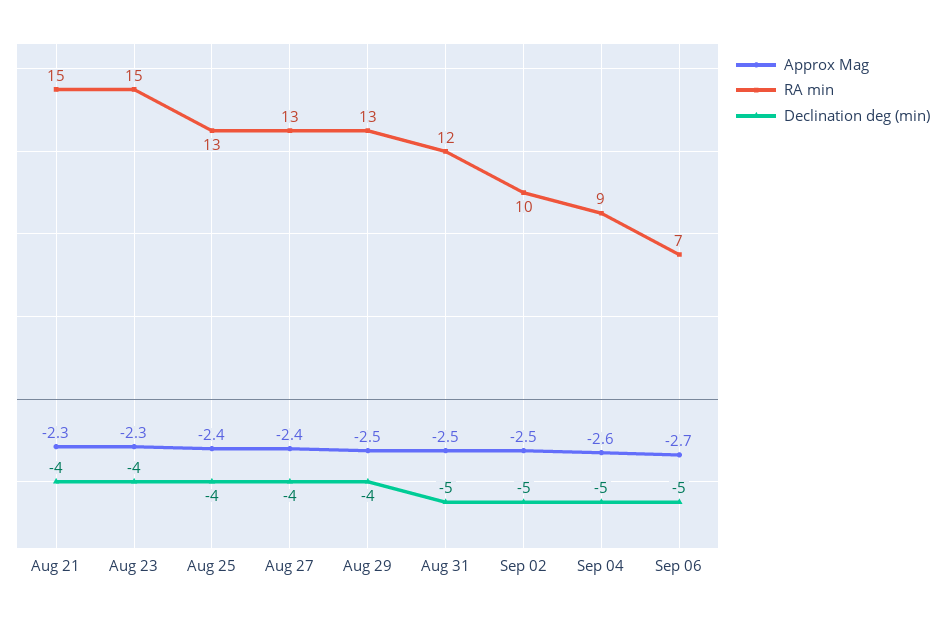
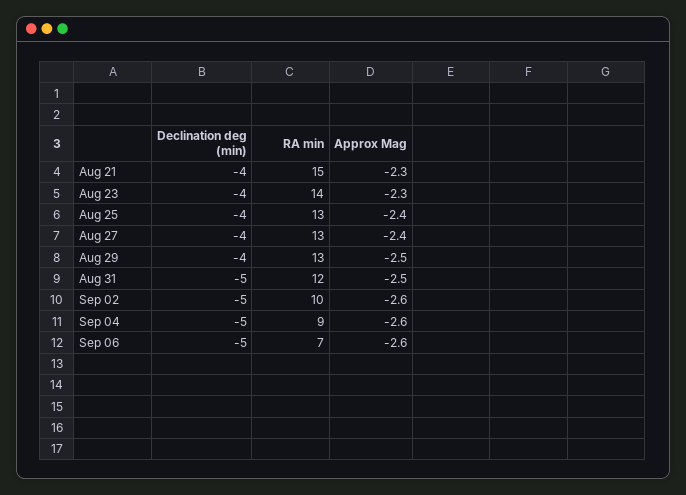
  {
    "Approx Mag": {
      "Aug 21": -2.3,
      "Aug 23": -2.3,
      "Aug 25": -2.4,
      "Aug 27": -2.4,
      "Aug 29": -2.5,
      "Aug 31": -2.5,
-     "Sep 02": -2.5,
+     "Sep 02": -2.6,
      "Sep 04": -2.6,
-     "Sep 06": -2.7
+     "Sep 06": -2.6
    },
    "RA min": {
      "Aug 21": 15,
-     "Aug 23": 15,
+     "Aug 23": 14,
      "Aug 25": 13,
      "Aug 27": 13,
      "Aug 29": 13,
      "Aug 31": 12,
      "Sep 02": 10,
      "Sep 04": 9,
      "Sep 06": 7
    },
    "Declination deg (min)": {
      "Aug 21": -4,
      "Aug 23": -4,
      "Aug 25": -4,
      "Aug 27": -4,
      "Aug 29": -4,
      "Aug 31": -5,
      "Sep 02": -5,
      "Sep 04": -5,
      "Sep 06": -5
    }
  }

